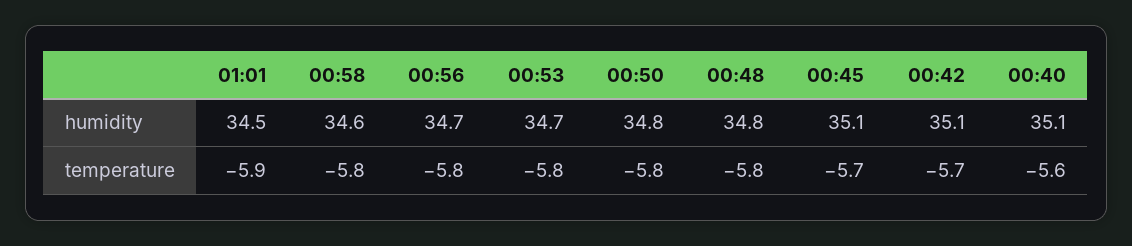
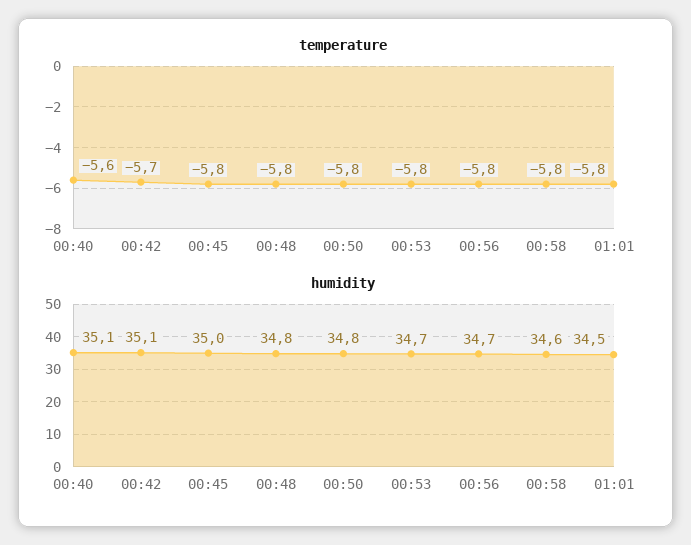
  {
    "humidity": {
      "01:01": 34.5,
      "00:58": 34.6,
      "00:56": 34.7,
      "00:53": 34.7,
      "00:50": 34.8,
      "00:48": 34.8,
-     "00:45": 35.1,
+     "00:45": 35,
      "00:42": 35.1,
      "00:40": 35.1
    },
    "temperature": {
-     "01:01": -5.9,
+     "01:01": -5.8,
      "00:58": -5.8,
      "00:56": -5.8,
      "00:53": -5.8,
      "00:50": -5.8,
      "00:48": -5.8,
-     "00:45": -5.7,
+     "00:45": -5.8,
      "00:42": -5.7,
      "00:40": -5.6
    }
  }

